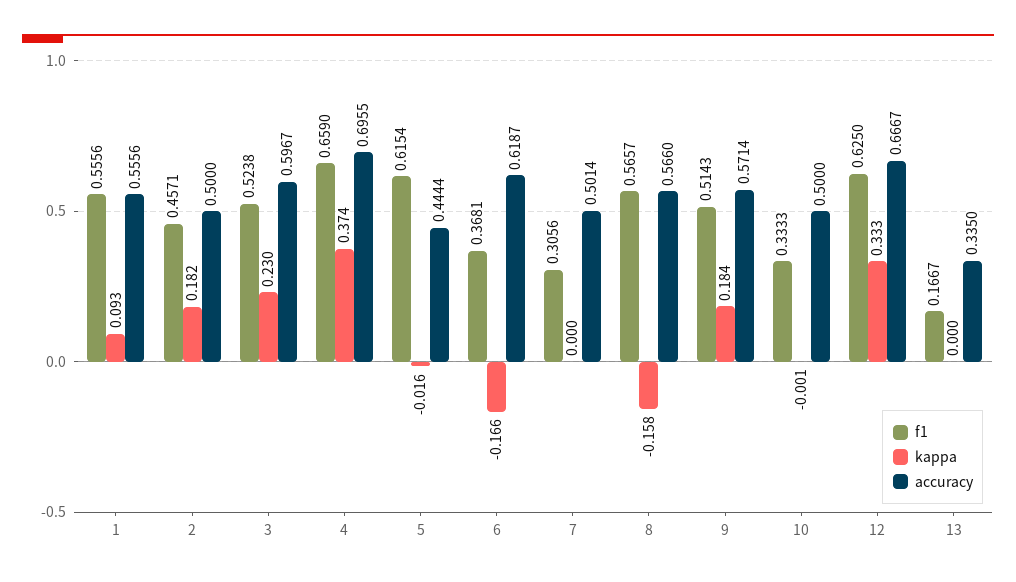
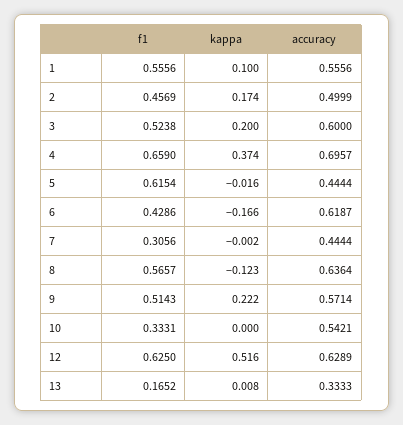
  {
    "f1": {
      "1": 0.5556,
-     "2": 0.4571,
+     "2": 0.4569,
      "3": 0.5238,
      "4": 0.659,
      "5": 0.6154,
-     "6": 0.3681,
+     "6": 0.4286,
      "7": 0.3056,
      "8": 0.5657,
      "9": 0.5143,
-     "10": 0.3333,
+     "10": 0.3331,
      "12": 0.625,
-     "13": 0.1667
+     "13": 0.1652
    },
    "kappa": {
-     "1": 0.093,
+     "1": 0.1,
-     "2": 0.182,
+     "2": 0.174,
-     "3": 0.23,
+     "3": 0.2,
      "4": 0.374,
      "5": -0.016,
      "6": -0.166,
-     "7": 0,
+     "7": -0.002,
-     "8": -0.158,
+     "8": -0.123,
-     "9": 0.184,
+     "9": 0.222,
-     "10": -0.001,
+     "10": 0,
-     "12": 0.333,
+     "12": 0.516,
-     "13": 0
+     "13": 0.008
    },
    "accuracy": {
      "1": 0.5556,
-     "2": 0.5,
+     "2": 0.4999,
-     "3": 0.5967,
+     "3": 0.6,
-     "4": 0.6955,
+     "4": 0.6957,
      "5": 0.4444,
      "6": 0.6187,
-     "7": 0.5014,
+     "7": 0.4444,
-     "8": 0.566,
+     "8": 0.6364,
      "9": 0.5714,
-     "10": 0.5,
+     "10": 0.5421,
-     "12": 0.6667,
+     "12": 0.6289,
-     "13": 0.335
+     "13": 0.3333
    }
  }

